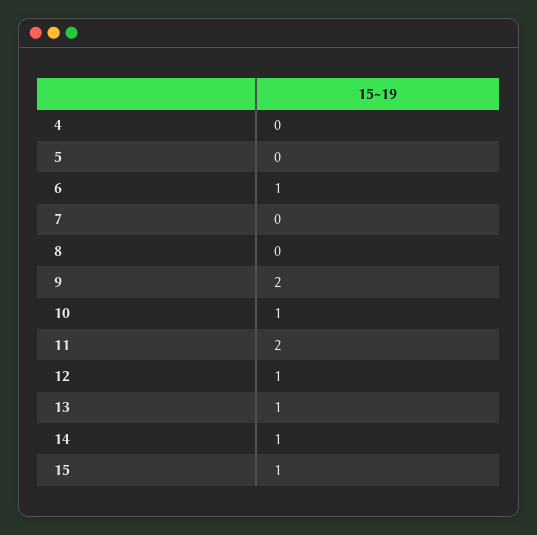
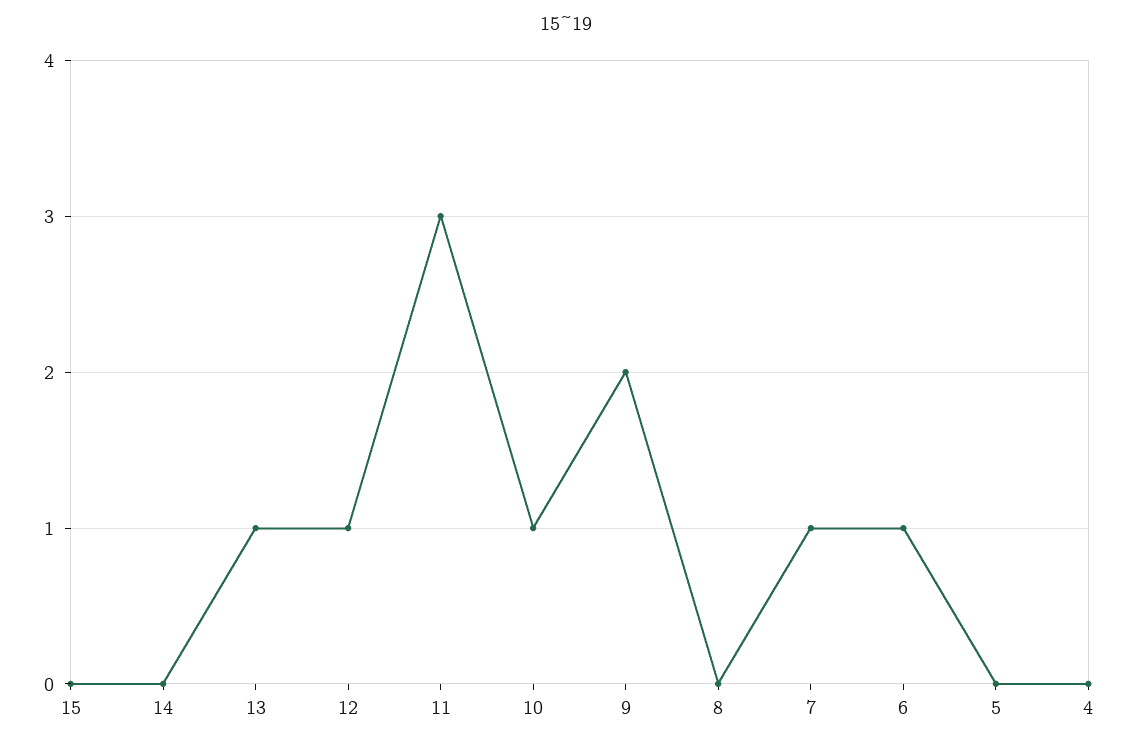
  {
    "4": 0,
    "5": 0,
    "6": 1,
-   "7": 0,
+   "7": 1,
    "8": 0,
    "9": 2,
    "10": 1,
-   "11": 2,
+   "11": 3,
    "12": 1,
    "13": 1,
-   "14": 1,
+   "14": 0,
-   "15": 1
+   "15": 0
  }

